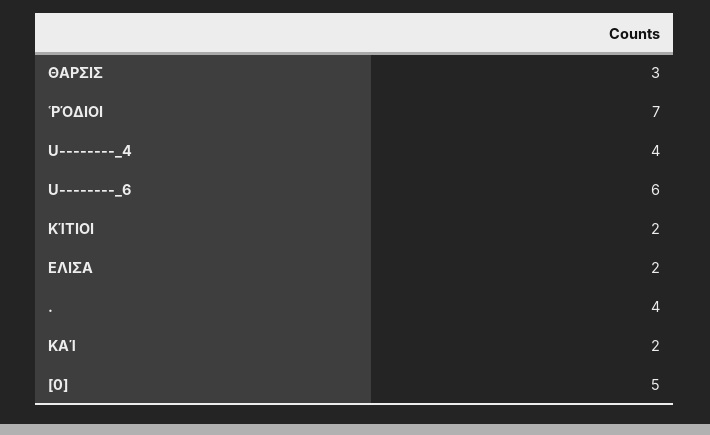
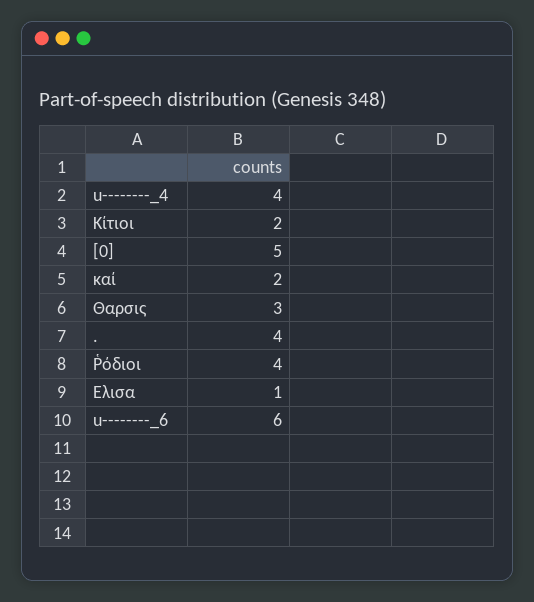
  {
    "ΘΑΡΣΙΣ": 3,
-   "ῬΌΔΙΟΙ": 7,
+   "ῬΌΔΙΟΙ": 4,
    "U--------_4": 4,
    "U--------_6": 6,
    "ΚΊΤΙΟΙ": 2,
-   "ΕΛΙΣΑ": 2,
+   "ΕΛΙΣΑ": 1,
    ".": 4,
    "ΚΑΊ": 2,
    "[0]": 5
  }

